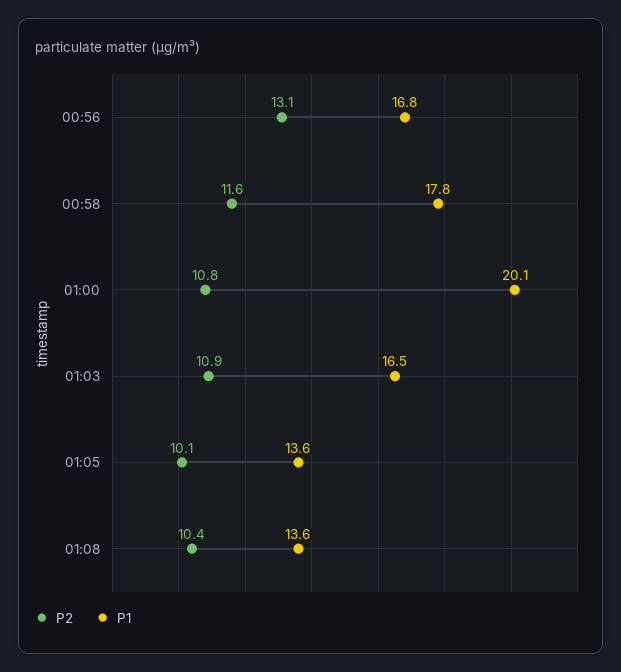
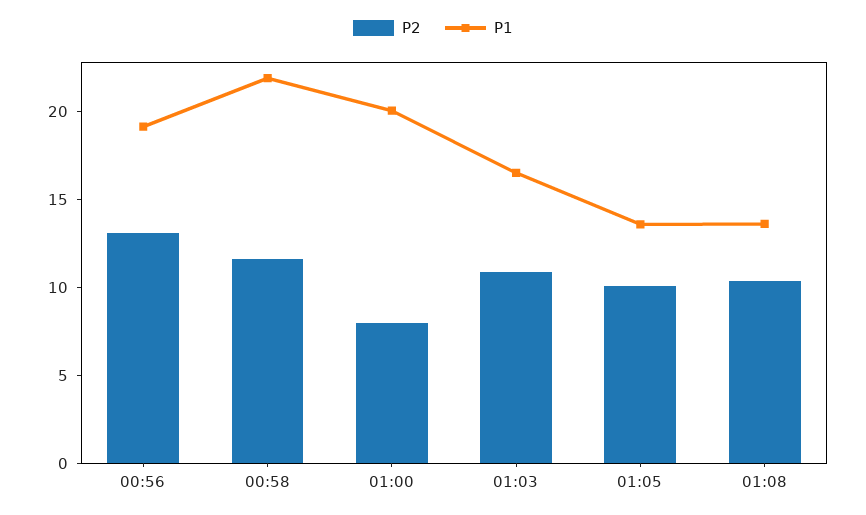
  {
    "P2": {
      "00:56": 13.1,
      "00:58": 11.6,
-     "01:00": 10.8,
+     "01:00": 8,
      "01:03": 10.9,
      "01:05": 10.1,
      "01:08": 10.4
    },
    "P1": {
-     "00:56": 16.8,
+     "00:56": 19,
-     "00:58": 17.8,
+     "00:58": 22,
      "01:00": 20.1,
      "01:03": 16.5,
      "01:05": 13.6,
      "01:08": 13.6
    }
  }

